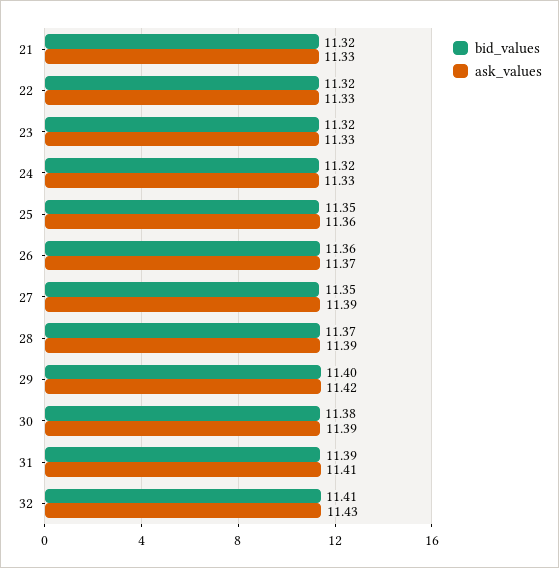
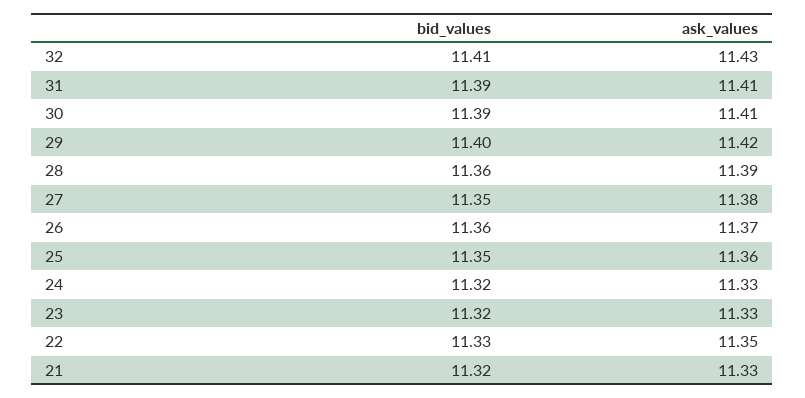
  {
    "bid_values": {
      "21": 11.32,
-     "22": 11.32,
+     "22": 11.33,
      "23": 11.32,
      "24": 11.32,
      "25": 11.35,
      "26": 11.36,
      "27": 11.35,
-     "28": 11.37,
+     "28": 11.36,
      "29": 11.4,
-     "30": 11.38,
+     "30": 11.39,
      "31": 11.39,
      "32": 11.41
    },
    "ask_values": {
      "21": 11.33,
-     "22": 11.33,
+     "22": 11.35,
      "23": 11.33,
      "24": 11.33,
      "25": 11.36,
      "26": 11.37,
-     "27": 11.39,
+     "27": 11.38,
      "28": 11.39,
      "29": 11.42,
-     "30": 11.39,
+     "30": 11.41,
      "31": 11.41,
      "32": 11.43
    }
  }

